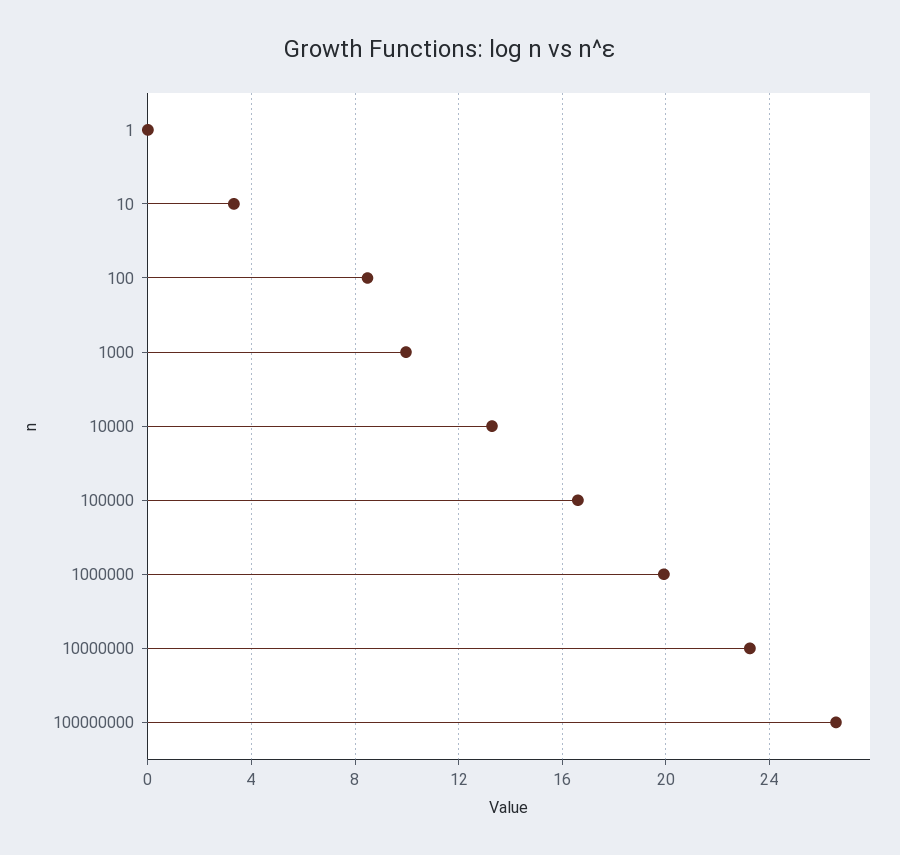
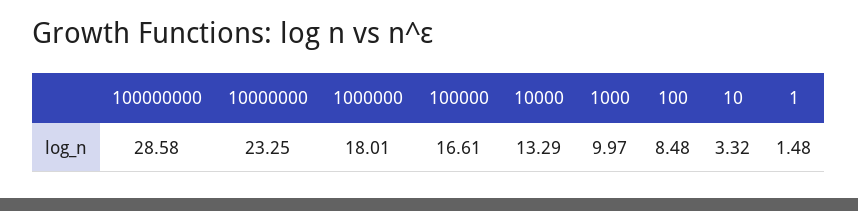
  {
-   "1": 0,
+   "1": 1.48,
    "10": 3.32,
    "100": 8.48,
    "1000": 9.97,
    "10000": 13.29,
    "100000": 16.61,
-   "1000000": 20,
+   "1000000": 18.01,
    "10000000": 23.25,
-   "100000000": 26.5
+   "100000000": 28.58
  }

